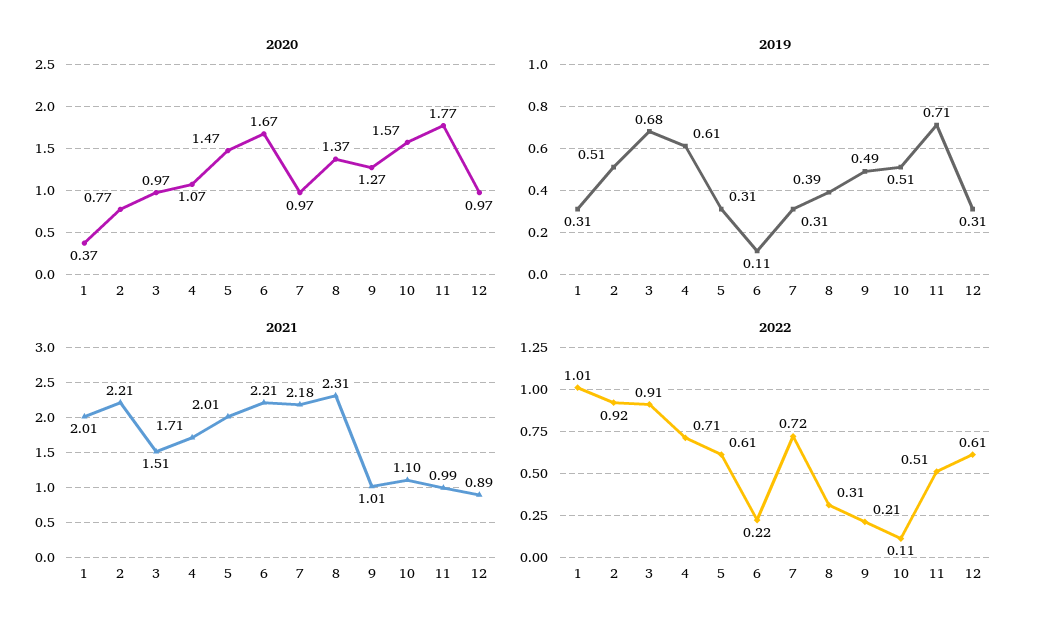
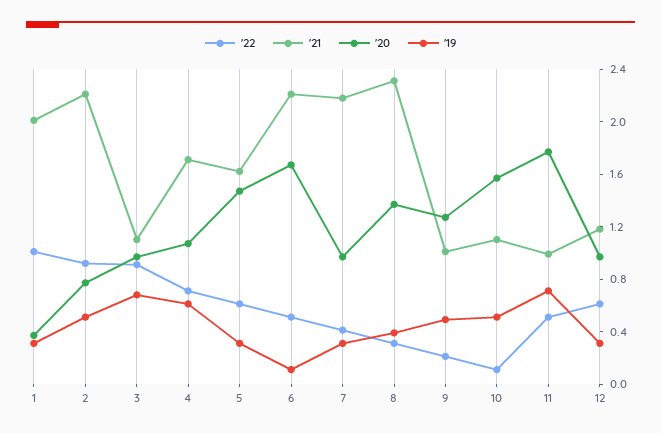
  {
    "2020": {
      "1": 0.37,
      "2": 0.77,
      "3": 0.97,
      "4": 1.07,
      "5": 1.47,
      "6": 1.67,
      "7": 0.97,
      "8": 1.37,
      "9": 1.27,
      "10": 1.57,
      "11": 1.77,
      "12": 0.97
    },
    "2019": {
      "1": 0.31,
      "2": 0.51,
      "3": 0.68,
      "4": 0.61,
      "5": 0.31,
      "6": 0.11,
      "7": 0.31,
      "8": 0.39,
      "9": 0.49,
      "10": 0.51,
      "11": 0.71,
      "12": 0.31
    },
    "2021": {
      "1": 2.01,
      "2": 2.21,
-     "3": 1.51,
+     "3": 1.1,
      "4": 1.71,
-     "5": 2.01,
+     "5": 1.6,
      "6": 2.21,
      "7": 2.18,
      "8": 2.31,
      "9": 1.01,
      "10": 1.1,
      "11": 0.99,
-     "12": 0.89
+     "12": 1.2
    },
    "2022": {
      "1": 1.01,
      "2": 0.92,
      "3": 0.91,
      "4": 0.71,
      "5": 0.61,
-     "6": 0.22,
+     "6": 0.5,
-     "7": 0.72,
+     "7": 0.4,
      "8": 0.31,
      "9": 0.21,
      "10": 0.11,
      "11": 0.51,
      "12": 0.61
    }
  }

